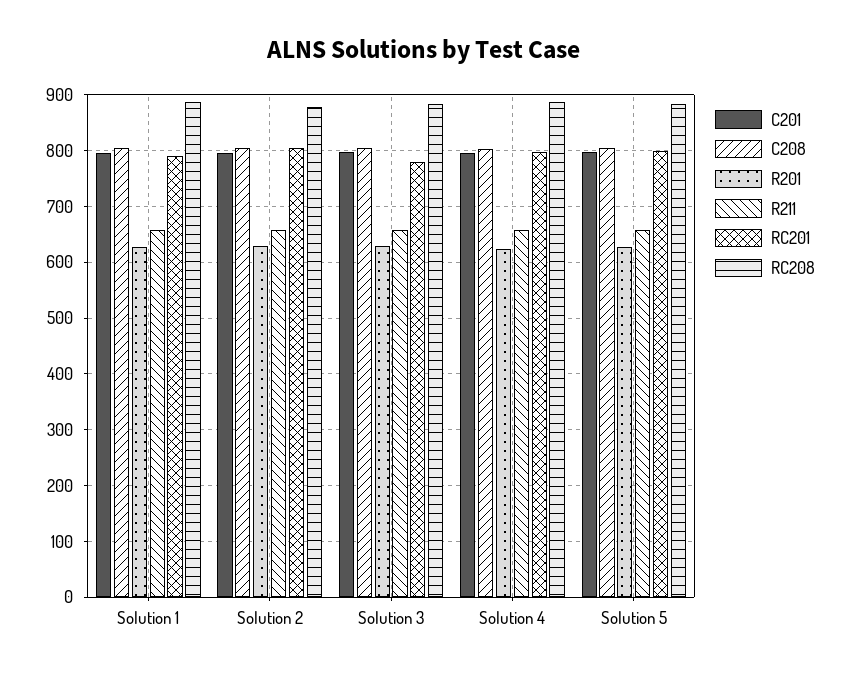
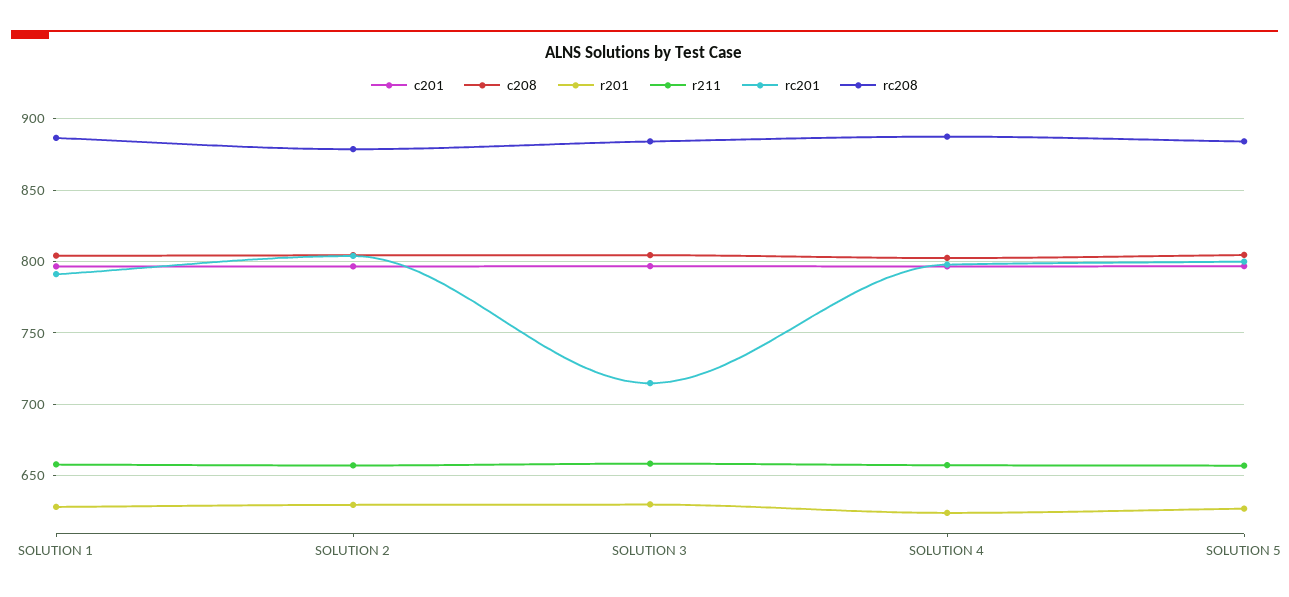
  {
    "C201": {
      "Solution 1": 795,
      "Solution 2": 795,
      "Solution 3": 795,
      "Solution 4": 795,
      "Solution 5": 795
    },
    "C208": {
      "Solution 1": 805,
      "Solution 2": 805,
      "Solution 3": 805,
      "Solution 4": 800,
      "Solution 5": 805
    },
    "R201": {
      "Solution 1": 630,
      "Solution 2": 630,
      "Solution 3": 630,
      "Solution 4": 625,
      "Solution 5": 625
    },
    "R211": {
      "Solution 1": 660,
      "Solution 2": 655,
      "Solution 3": 660,
      "Solution 4": 655,
      "Solution 5": 655
    },
    "RC201": {
      "Solution 1": 790,
      "Solution 2": 805,
-     "Solution 3": 780,
+     "Solution 3": 715,
      "Solution 4": 800,
      "Solution 5": 800
    },
    "RC208": {
      "Solution 1": 885,
      "Solution 2": 880,
      "Solution 3": 885,
      "Solution 4": 890,
      "Solution 5": 885
    }
  }

